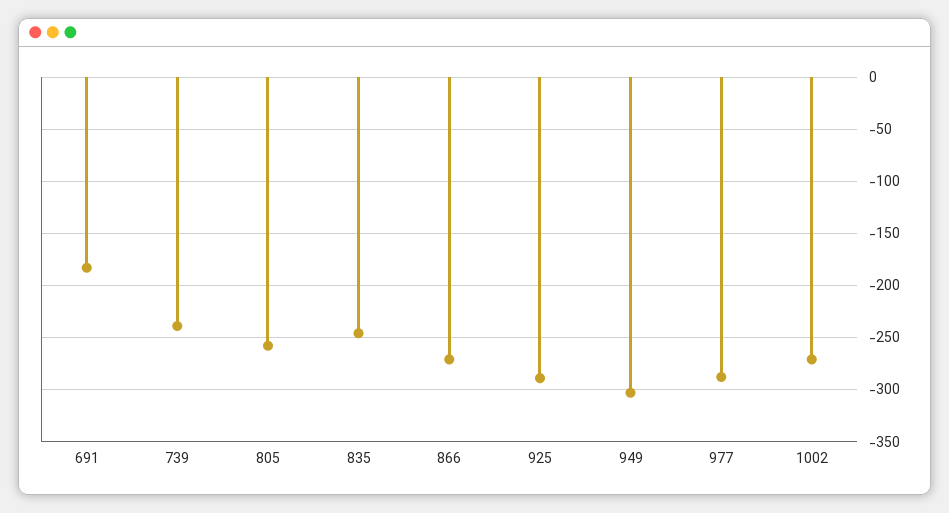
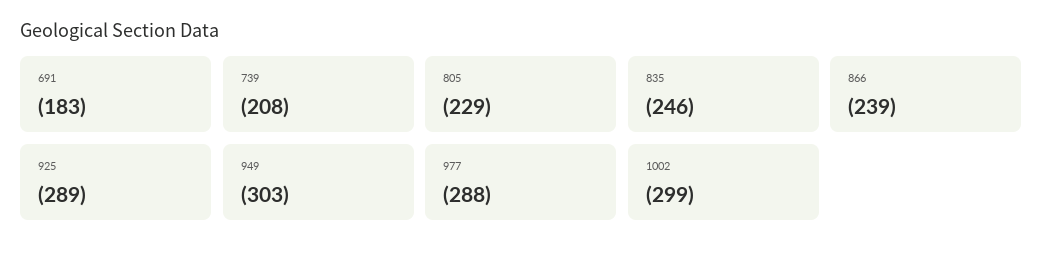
  {
    "691": -183,
-   "739": -240,
+   "739": -208,
-   "805": -260,
+   "805": -229,
    "835": -246,
-   "866": -270,
+   "866": -239,
    "925": -289,
    "949": -303,
    "977": -288,
-   "1002": -270
+   "1002": -299
  }

